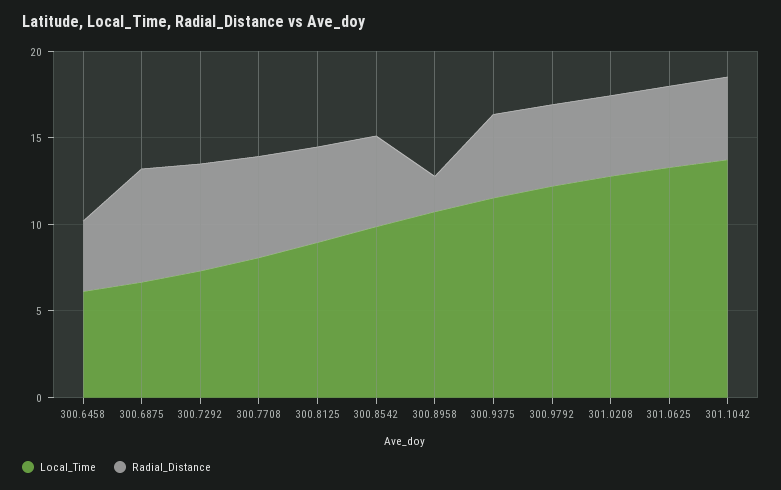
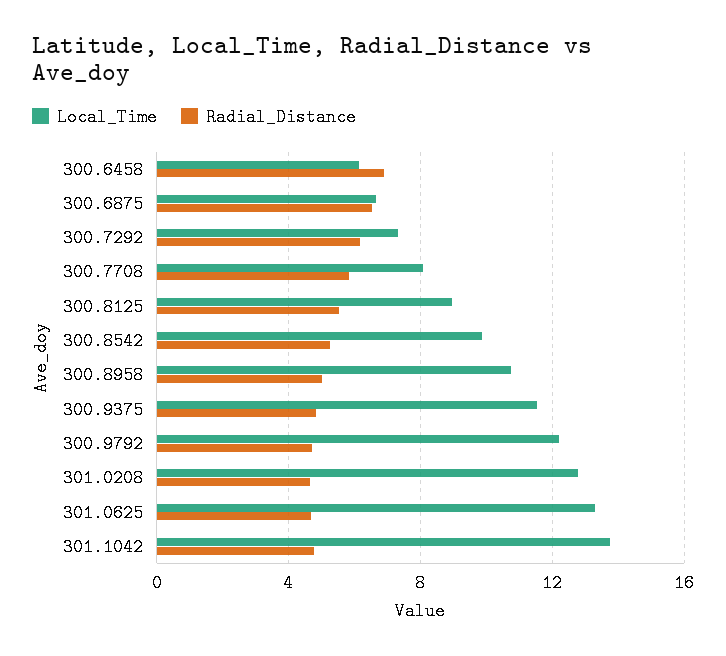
  {
    "Local_Time": {
      "300.6458": 6,
      "300.6875": 6.5,
      "300.7292": 7.5,
      "300.7708": 8,
      "300.8125": 9,
      "300.8542": 10,
      "300.8958": 10.5,
      "300.9375": 11.5,
      "300.9792": 12,
      "301.0208": 13,
      "301.0625": 13.5,
      "301.1042": 13.5
    },
    "Radial_Distance": {
-     "300.6458": 4,
+     "300.6458": 7,
      "300.6875": 6.5,
      "300.7292": 6,
      "300.7708": 6,
      "300.8125": 5.5,
      "300.8542": 5.5,
-     "300.8958": 2,
+     "300.8958": 5,
      "300.9375": 5,
      "300.9792": 4.5,
      "301.0208": 4.5,
      "301.0625": 4.5,
      "301.1042": 5
    }
  }

